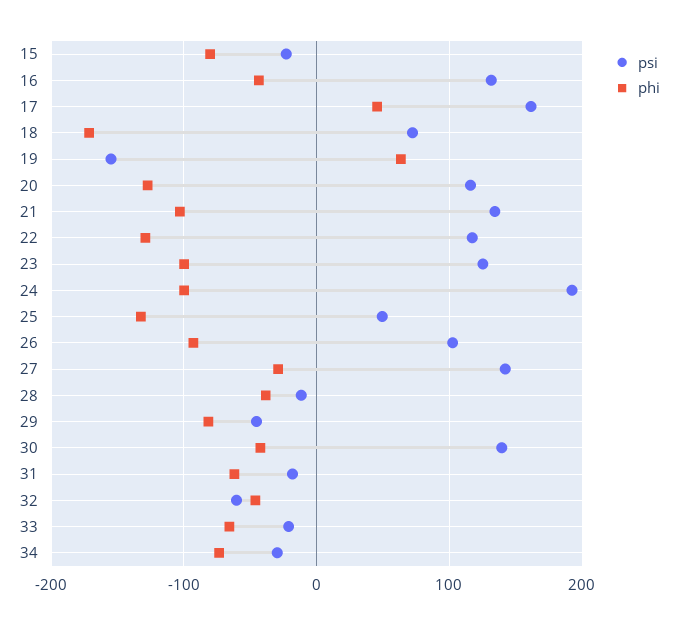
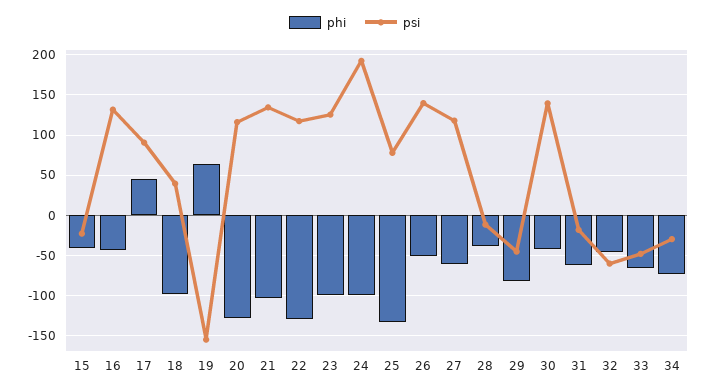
  {
    "psi": {
      "15": -20,
      "16": 130,
-     "17": 160,
+     "17": 90,
-     "18": 70,
+     "18": 40,
      "19": -150,
      "20": 120,
      "21": 130,
      "22": 120,
      "23": 130,
      "24": 190,
-     "25": 50,
+     "25": 80,
-     "26": 100,
+     "26": 140,
-     "27": 140,
+     "27": 120,
      "28": -10,
      "29": -50,
      "30": 140,
      "31": -20,
      "32": -60,
-     "33": -20,
+     "33": -50,
      "34": -30
    },
    "phi": {
-     "15": -80,
+     "15": -40,
      "16": -40,
      "17": 50,
-     "18": -170,
+     "18": -100,
      "19": 60,
      "20": -130,
      "21": -100,
      "22": -130,
      "23": -100,
      "24": -100,
      "25": -130,
-     "26": -90,
+     "26": -50,
-     "27": -30,
+     "27": -60,
      "28": -40,
      "29": -80,
      "30": -40,
      "31": -60,
      "32": -50,
      "33": -70,
      "34": -70
    }
  }

